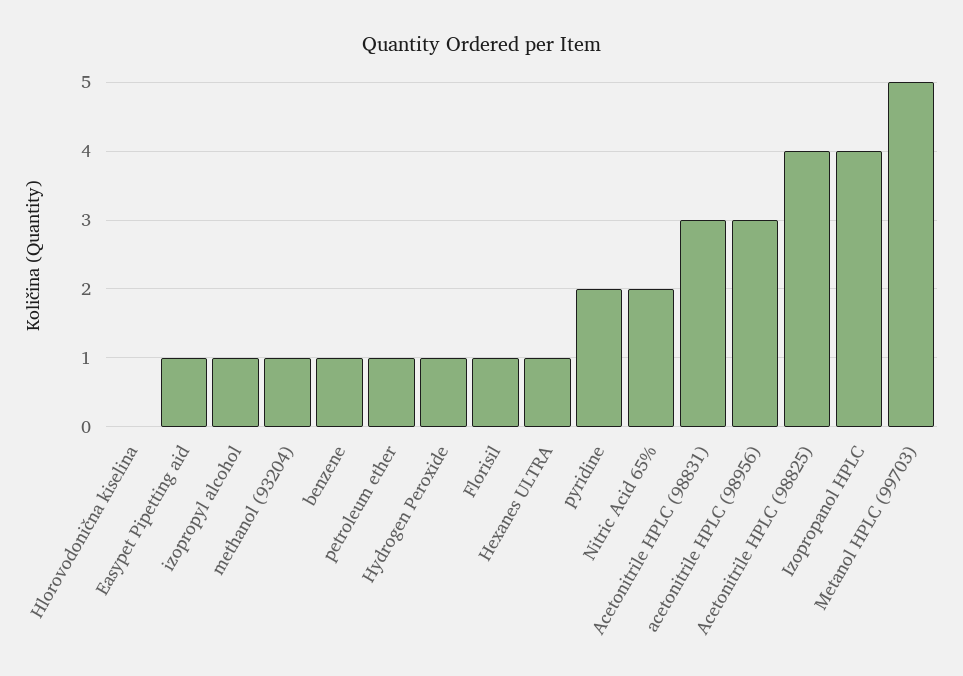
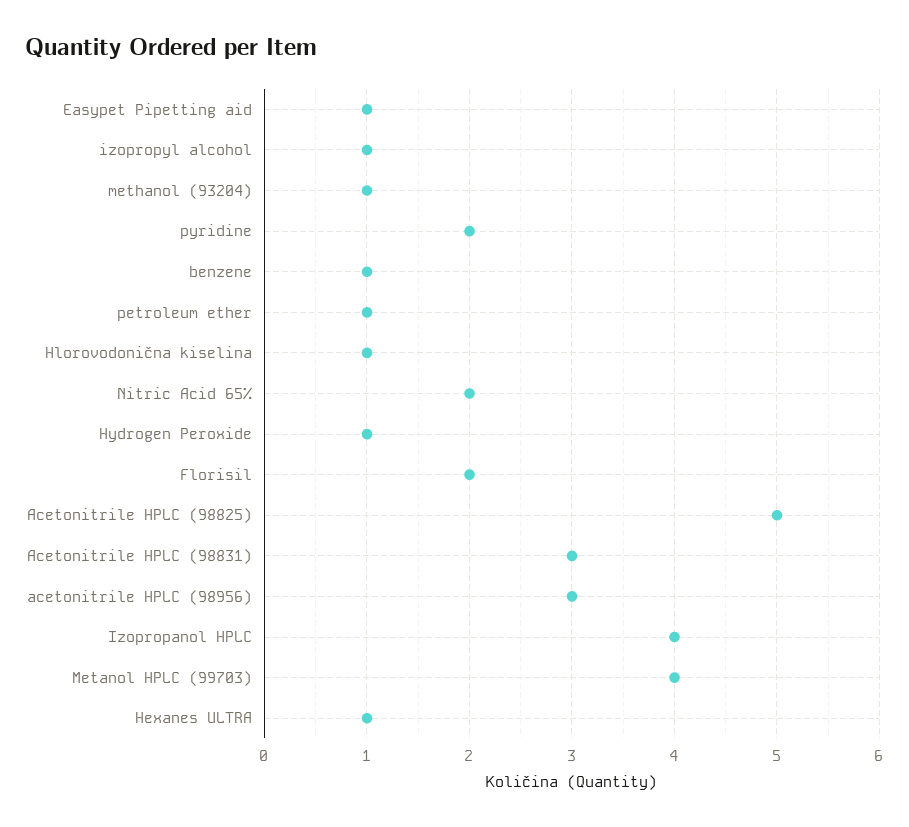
  {
-   "Hlorovodonična kiselina": 0,
+   "Hlorovodonična kiselina": 1,
    "Easypet Pipetting aid": 1,
    "izopropyl alcohol": 1,
    "methanol (93204)": 1,
    "benzene": 1,
    "petroleum ether": 1,
    "Hydrogen Peroxide": 1,
-   "Florisil": 1,
+   "Florisil": 2,
    "Hexanes ULTRA": 1,
    "pyridine": 2,
    "Nitric Acid 65%": 2,
    "Acetonitrile HPLC (98831)": 3,
    "acetonitrile HPLC (98956)": 3,
-   "Acetonitrile HPLC (98825)": 4,
+   "Acetonitrile HPLC (98825)": 5,
    "Izopropanol HPLC": 4,
-   "Metanol HPLC (99703)": 5
+   "Metanol HPLC (99703)": 4
  }

